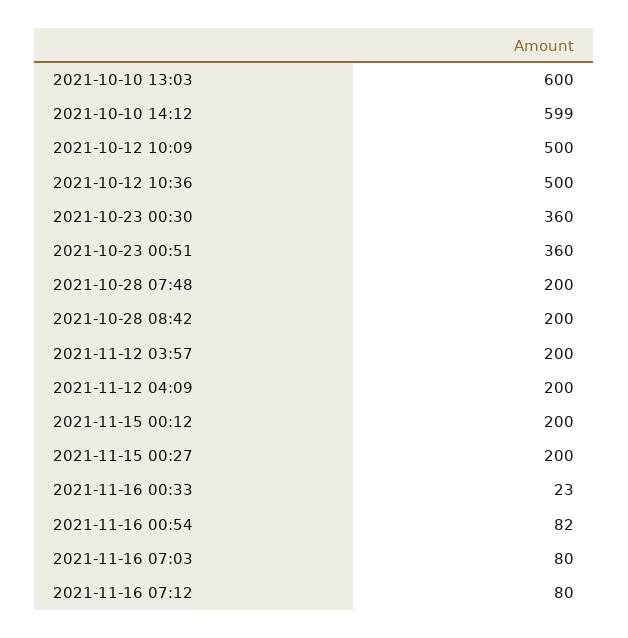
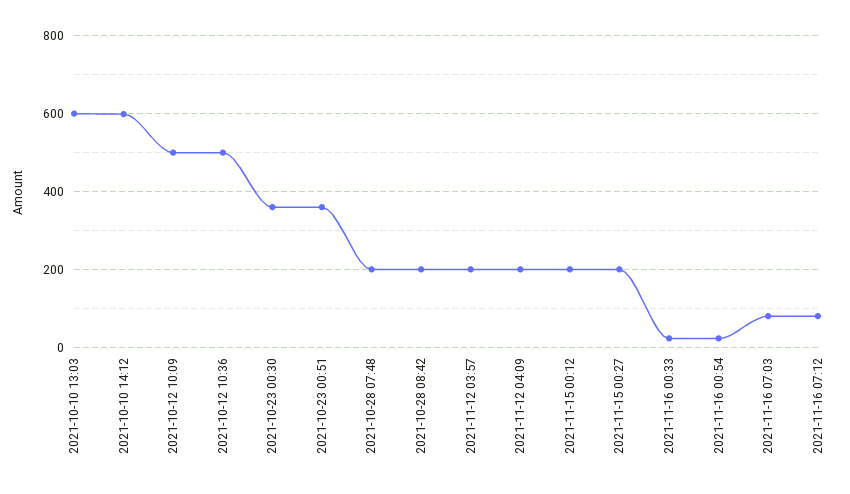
  {
    "2021-10-10 13:03": 600,
    "2021-10-10 14:12": 599,
    "2021-10-12 10:09": 500,
    "2021-10-12 10:36": 500,
    "2021-10-23 00:30": 360,
    "2021-10-23 00:51": 360,
    "2021-10-28 07:48": 200,
    "2021-10-28 08:42": 200,
    "2021-11-12 03:57": 200,
    "2021-11-12 04:09": 200,
    "2021-11-15 00:12": 200,
    "2021-11-15 00:27": 200,
    "2021-11-16 00:33": 23,
-   "2021-11-16 00:54": 82,
+   "2021-11-16 00:54": 20,
    "2021-11-16 07:03": 80,
    "2021-11-16 07:12": 80
  }

